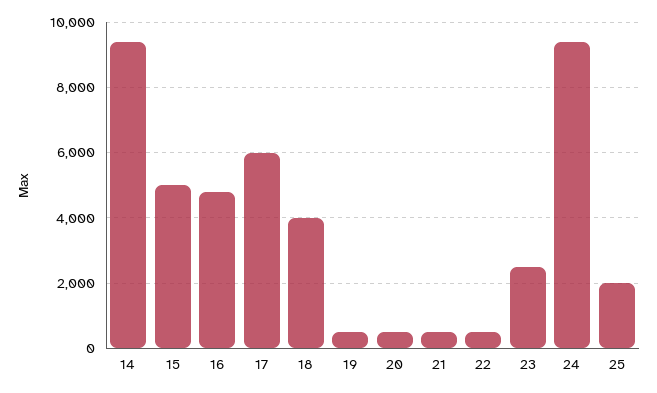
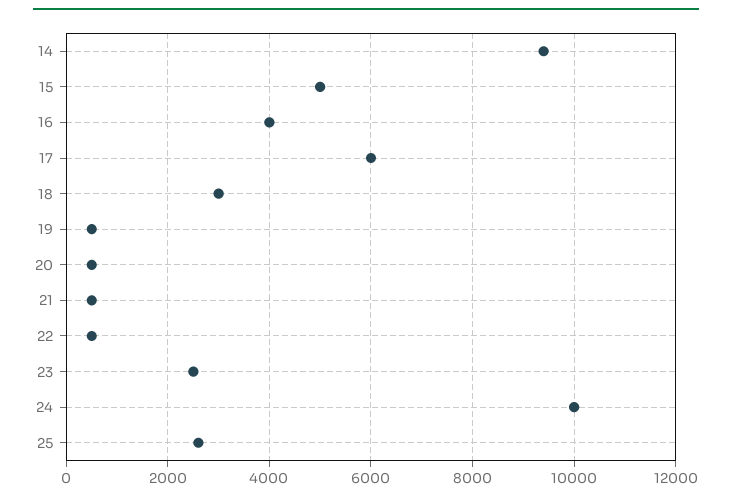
  {
    "14": 9400,
    "15": 5000,
-   "16": 4800,
+   "16": 4000,
    "17": 6000,
-   "18": 4000,
+   "18": 3000,
    "19": 600,
    "20": 600,
    "21": 600,
    "22": 600,
    "23": 2600,
-   "24": 9400,
+   "24": 10000,
-   "25": 2000
+   "25": 2600
  }

